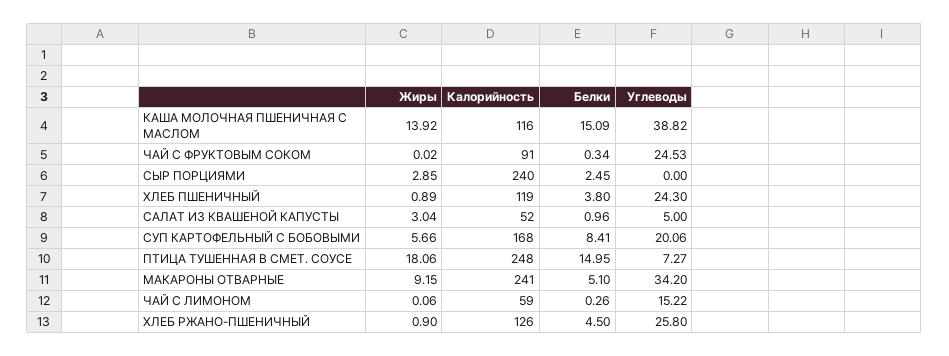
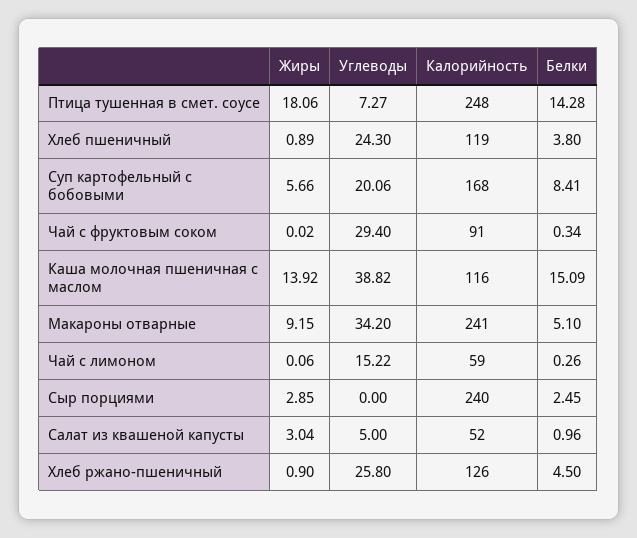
  {
    "Жиры": {
      "КАША МОЛОЧНАЯ ПШЕНИЧНАЯ С МАСЛОМ": 13.92,
      "ЧАЙ С ФРУКТОВЫМ СОКОМ": 0.02,
      "СЫР ПОРЦИЯМИ": 2.85,
      "ХЛЕБ ПШЕНИЧНЫЙ": 0.89,
      "САЛАТ ИЗ КВАШЕНОЙ КАПУСТЫ": 3.04,
      "СУП КАРТОФЕЛЬНЫЙ С БОБОВЫМИ": 5.66,
      "ПТИЦА ТУШЕННАЯ В СМЕТ. СОУСЕ": 18.06,
      "МАКАРОНЫ ОТВАРНЫЕ": 9.15,
      "ЧАЙ С ЛИМОНОМ": 0.06,
      "ХЛЕБ РЖАНО-ПШЕНИЧНЫЙ": 0.9
    },
    "Калорийность": {
      "КАША МОЛОЧНАЯ ПШЕНИЧНАЯ С МАСЛОМ": 116,
      "ЧАЙ С ФРУКТОВЫМ СОКОМ": 91,
      "СЫР ПОРЦИЯМИ": 240,
      "ХЛЕБ ПШЕНИЧНЫЙ": 119,
      "САЛАТ ИЗ КВАШЕНОЙ КАПУСТЫ": 52,
      "СУП КАРТОФЕЛЬНЫЙ С БОБОВЫМИ": 168,
      "ПТИЦА ТУШЕННАЯ В СМЕТ. СОУСЕ": 248,
      "МАКАРОНЫ ОТВАРНЫЕ": 241,
      "ЧАЙ С ЛИМОНОМ": 59,
      "ХЛЕБ РЖАНО-ПШЕНИЧНЫЙ": 126
    },
    "Белки": {
      "КАША МОЛОЧНАЯ ПШЕНИЧНАЯ С МАСЛОМ": 15.09,
      "ЧАЙ С ФРУКТОВЫМ СОКОМ": 0.34,
      "СЫР ПОРЦИЯМИ": 2.45,
      "ХЛЕБ ПШЕНИЧНЫЙ": 3.8,
      "САЛАТ ИЗ КВАШЕНОЙ КАПУСТЫ": 0.96,
      "СУП КАРТОФЕЛЬНЫЙ С БОБОВЫМИ": 8.41,
-     "ПТИЦА ТУШЕННАЯ В СМЕТ. СОУСЕ": 14.95,
+     "ПТИЦА ТУШЕННАЯ В СМЕТ. СОУСЕ": 14.28,
      "МАКАРОНЫ ОТВАРНЫЕ": 5.1,
      "ЧАЙ С ЛИМОНОМ": 0.26,
      "ХЛЕБ РЖАНО-ПШЕНИЧНЫЙ": 4.5
    },
    "Углеводы": {
      "КАША МОЛОЧНАЯ ПШЕНИЧНАЯ С МАСЛОМ": 38.82,
-     "ЧАЙ С ФРУКТОВЫМ СОКОМ": 24.53,
+     "ЧАЙ С ФРУКТОВЫМ СОКОМ": 29.4,
      "СЫР ПОРЦИЯМИ": 0,
      "ХЛЕБ ПШЕНИЧНЫЙ": 24.3,
      "САЛАТ ИЗ КВАШЕНОЙ КАПУСТЫ": 5,
      "СУП КАРТОФЕЛЬНЫЙ С БОБОВЫМИ": 20.06,
      "ПТИЦА ТУШЕННАЯ В СМЕТ. СОУСЕ": 7.27,
      "МАКАРОНЫ ОТВАРНЫЕ": 34.2,
      "ЧАЙ С ЛИМОНОМ": 15.22,
      "ХЛЕБ РЖАНО-ПШЕНИЧНЫЙ": 25.8
    }
  }

